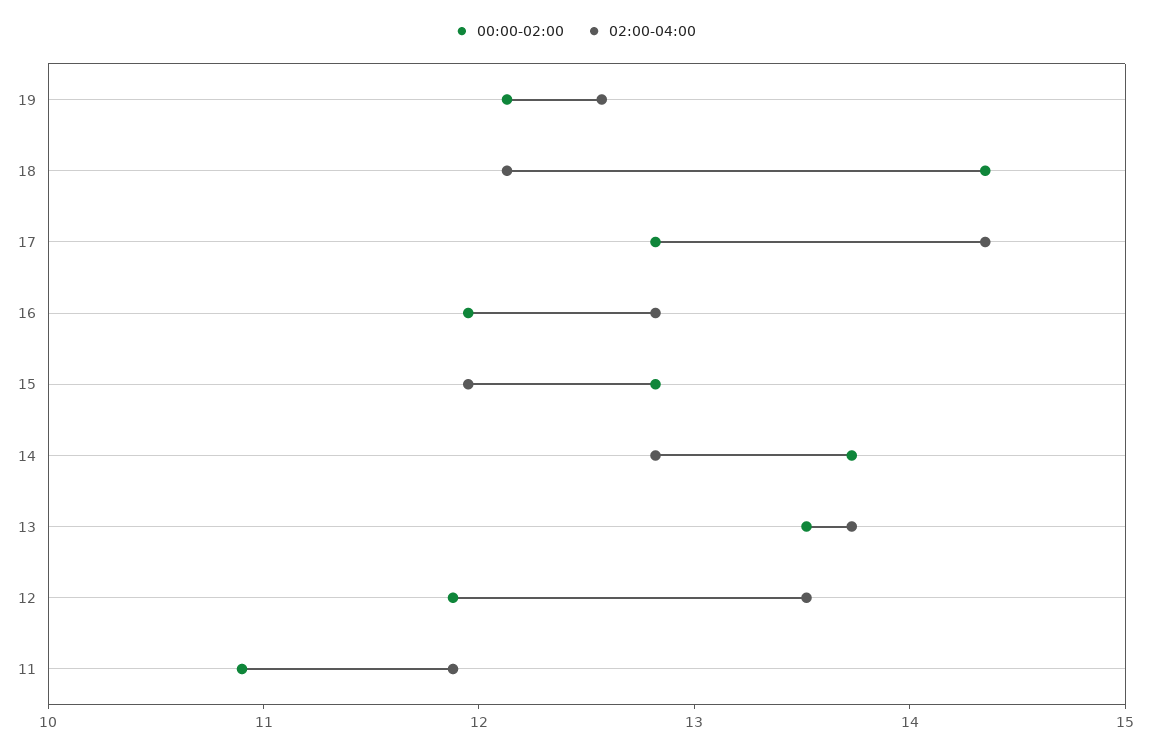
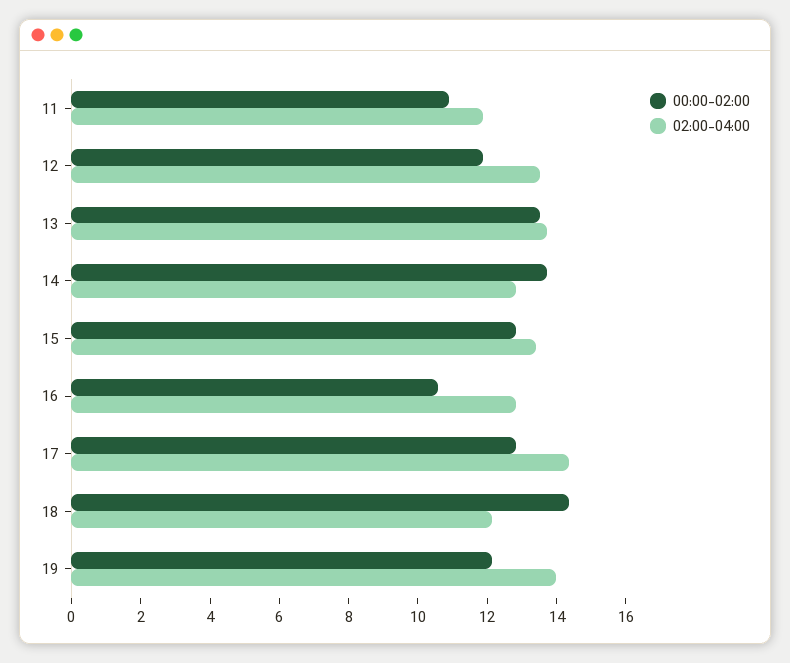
  {
    "00:00-02:00": {
      "19": 12.2,
      "18": 14.4,
      "17": 12.8,
-     "16": 12,
+     "16": 10.5,
      "15": 12.8,
      "14": 13.8,
      "13": 13.6,
      "12": 11.8,
      "11": 11
    },
    "02:00-04:00": {
-     "19": 12.6,
+     "19": 14,
      "18": 12.2,
      "17": 14.4,
      "16": 12.8,
-     "15": 12,
+     "15": 13.5,
      "14": 12.8,
      "13": 13.8,
      "12": 13.6,
      "11": 11.8
    }
  }

